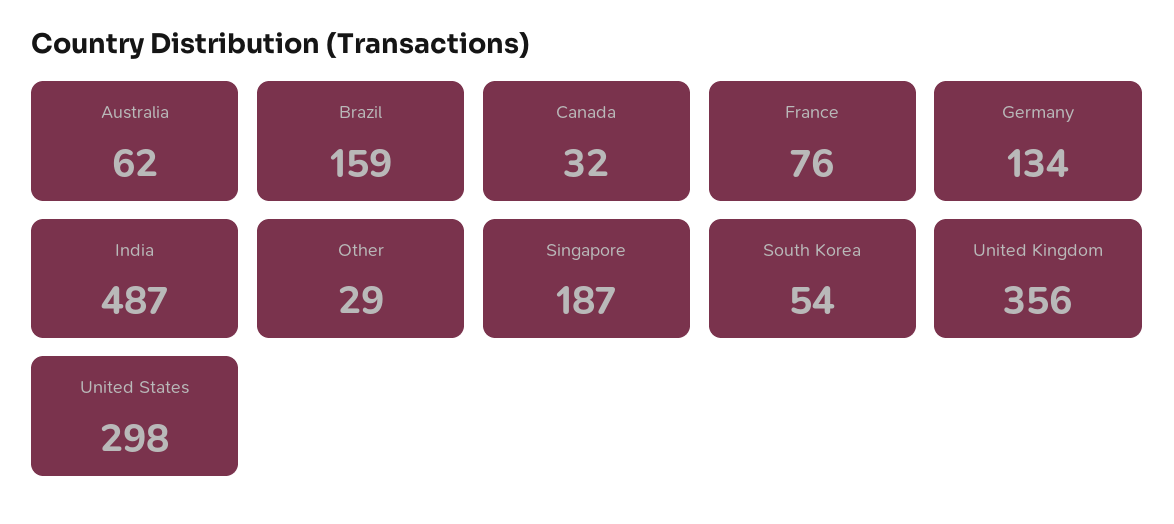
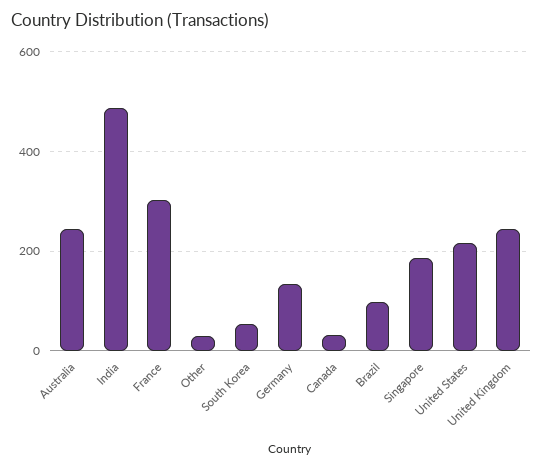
  {
-   "Australia": 62,
+   "Australia": 240,
-   "Brazil": 159,
+   "Brazil": 100,
    "Canada": 32,
-   "France": 76,
+   "France": 300,
    "Germany": 134,
    "India": 487,
    "Other": 29,
    "Singapore": 187,
    "South Korea": 54,
-   "United Kingdom": 356,
+   "United Kingdom": 240,
-   "United States": 298
+   "United States": 220
  }

